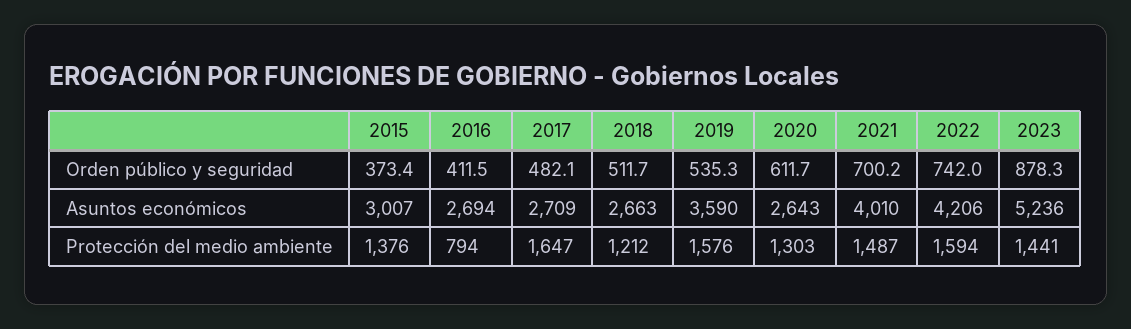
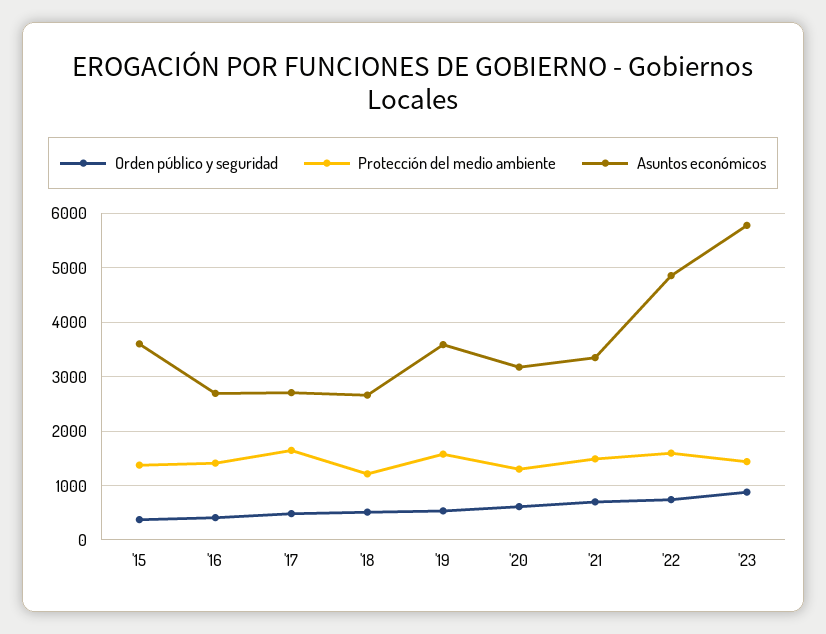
  {
    "Orden público y seguridad": {
      "2015": 373.4,
      "2016": 411.5,
      "2017": 482.1,
      "2018": 511.7,
      "2019": 535.3,
      "2020": 611.7,
      "2021": 700.2,
      "2022": 742,
      "2023": 878.3
    },
    "Asuntos económicos": {
-     "2015": 3007,
+     "2015": 3600,
      "2016": 2694,
      "2017": 2709,
      "2018": 2663,
      "2019": 3590,
-     "2020": 2643,
+     "2020": 3200,
-     "2021": 4010,
+     "2021": 3400,
-     "2022": 4206,
+     "2022": 4800,
-     "2023": 5236
+     "2023": 5800
    },
    "Protección del medio ambiente": {
      "2015": 1376,
-     "2016": 794,
+     "2016": 1400,
      "2017": 1647,
      "2018": 1212,
      "2019": 1576,
      "2020": 1303,
      "2021": 1487,
      "2022": 1594,
      "2023": 1441
    }
  }

